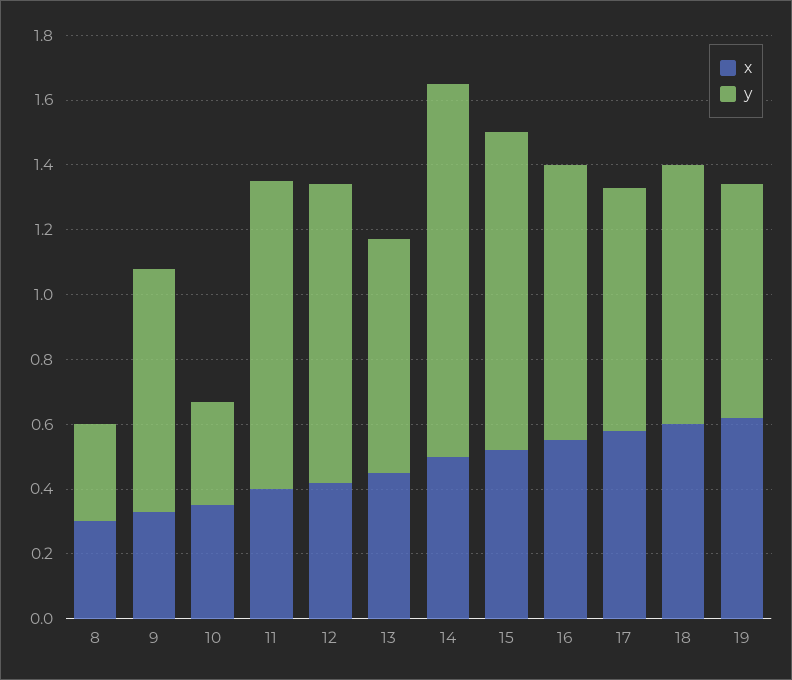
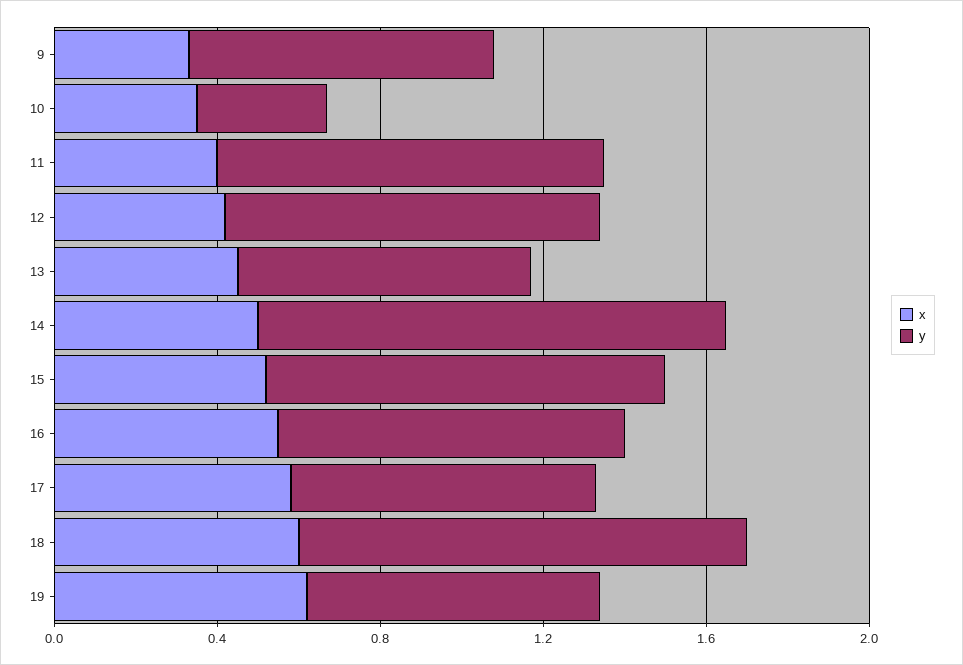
  {
    "x": {
-     "8": 0.3,
      "9": 0.35,
      "10": 0.35,
      "11": 0.4,
      "12": 0.4,
      "13": 0.45,
      "14": 0.5,
      "15": 0.5,
      "16": 0.55,
      "17": 0.6,
      "18": 0.6,
      "19": 0.6
    },
    "y": {
-     "8": 0.3,
      "9": 0.75,
      "10": 0.3,
      "11": 0.95,
      "12": 0.9,
      "13": 0.7,
      "14": 1.15,
      "15": 1,
      "16": 0.85,
      "17": 0.75,
-     "18": 0.8,
+     "18": 1.1,
      "19": 0.7
    }
  }

